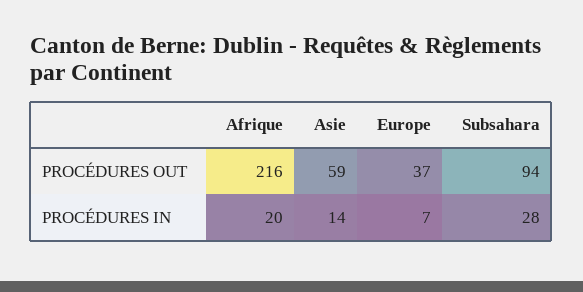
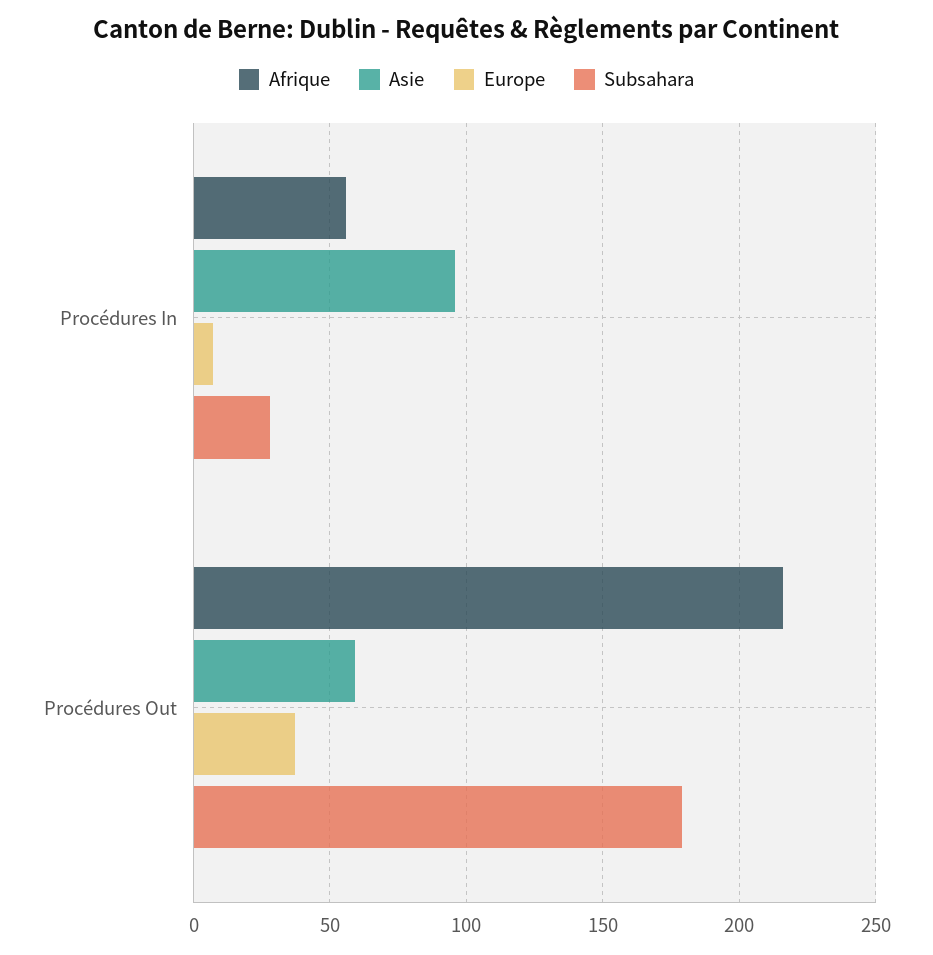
  {
    "Afrique": {
      "PROCÉDURES OUT": 216,
-     "PROCÉDURES IN": 20
+     "PROCÉDURES IN": 55
    },
    "Asie": {
      "PROCÉDURES OUT": 59,
-     "PROCÉDURES IN": 14
+     "PROCÉDURES IN": 95
    },
    "Europe": {
      "PROCÉDURES OUT": 37,
      "PROCÉDURES IN": 7
    },
    "Subsahara": {
-     "PROCÉDURES OUT": 94,
+     "PROCÉDURES OUT": 180,
      "PROCÉDURES IN": 28
    }
  }

